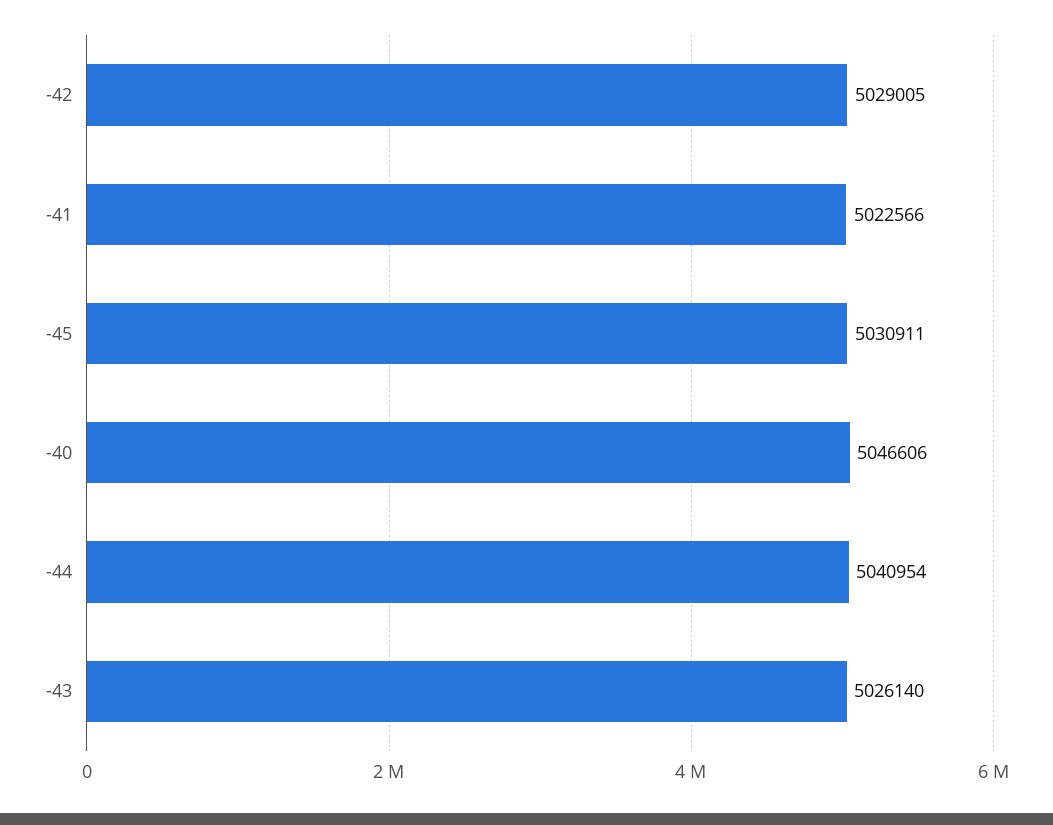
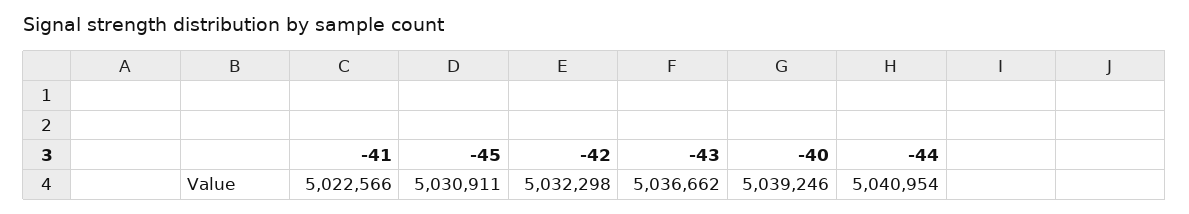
  {
-   "-42": 5029005,
+   "-42": 5032298,
    "-41": 5022566,
    "-45": 5030911,
-   "-40": 5046606,
+   "-40": 5039246,
    "-44": 5040954,
-   "-43": 5026140
+   "-43": 5036662
  }

